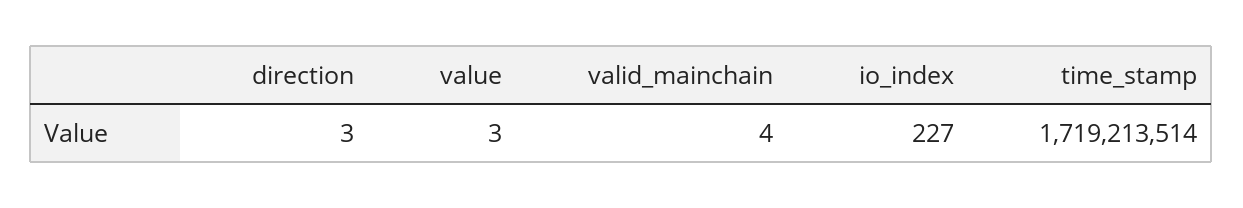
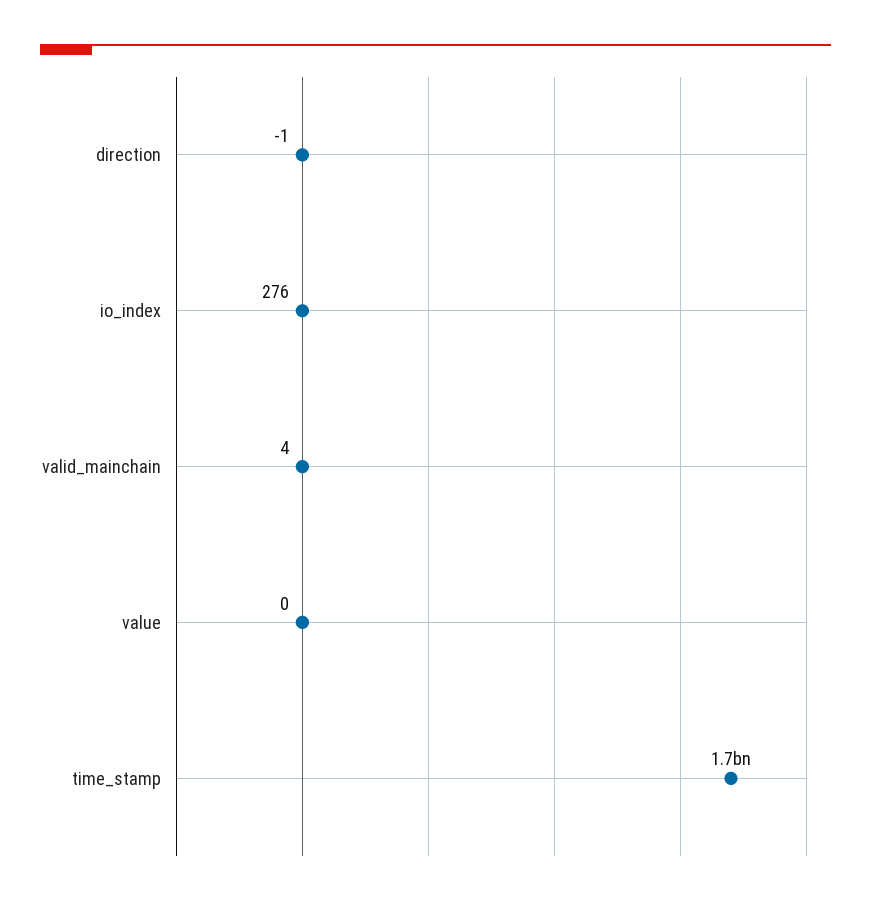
  {
-   "direction": 3,
+   "direction": -1,
-   "value": 3,
+   "value": 0,
    "valid_mainchain": 4,
-   "io_index": 227,
+   "io_index": 276,
    "time_stamp": 1719213514
  }

